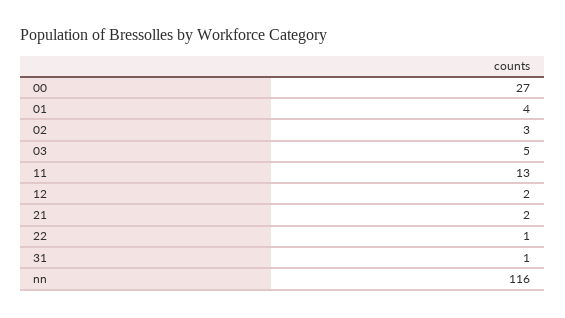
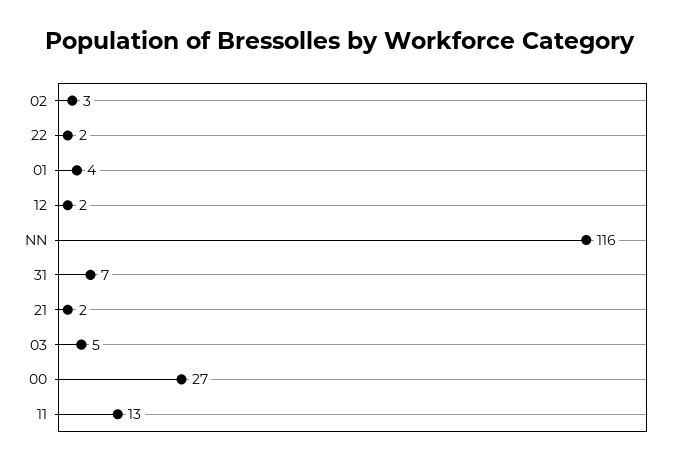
  {
    "00": 27,
    "01": 4,
    "02": 3,
    "03": 5,
    "11": 13,
    "12": 2,
    "21": 2,
-   "22": 1,
+   "22": 2,
-   "31": 1,
+   "31": 7,
    "nn": 116
  }

